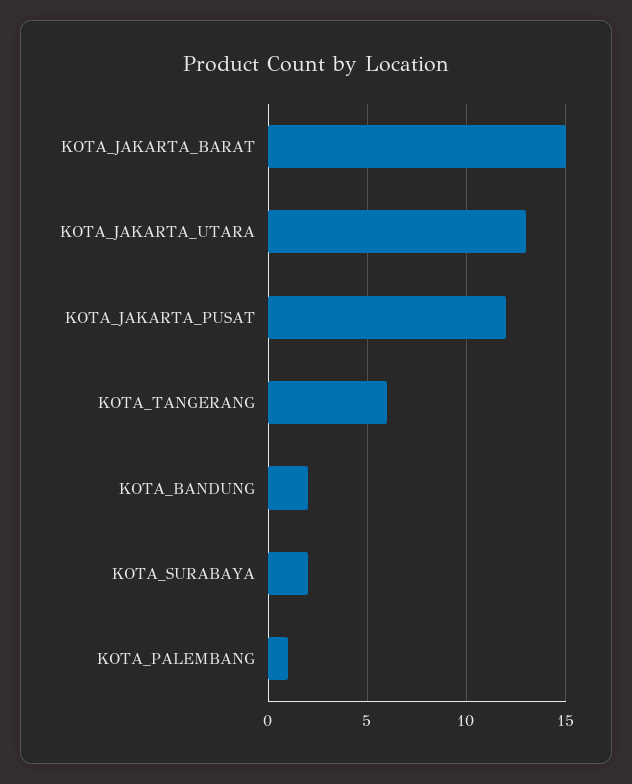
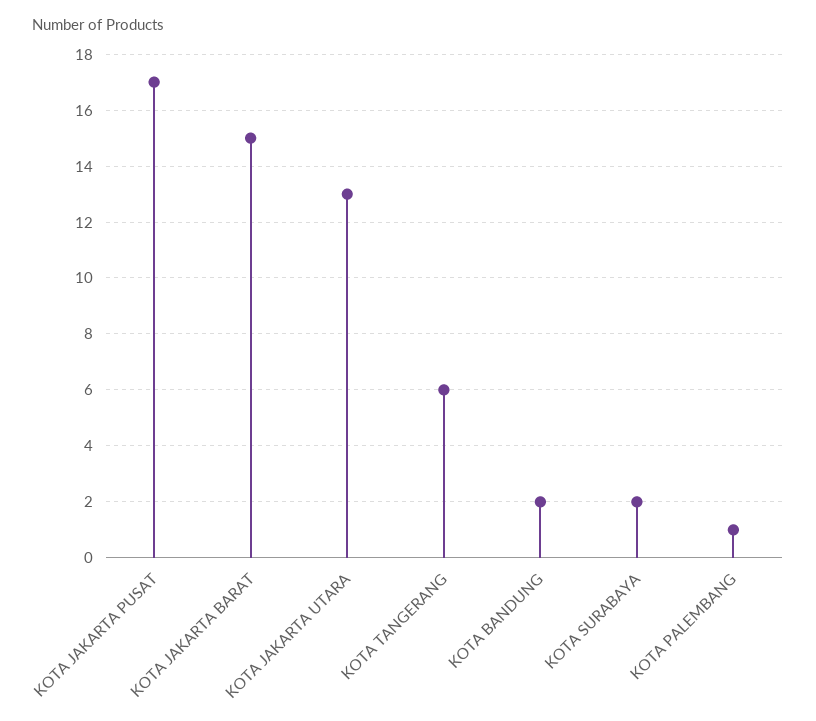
  {
    "KOTA_JAKARTA_BARAT": 15,
    "KOTA_JAKARTA_UTARA": 13,
-   "KOTA_JAKARTA_PUSAT": 12,
+   "KOTA_JAKARTA_PUSAT": 17,
    "KOTA_TANGERANG": 6,
    "KOTA_BANDUNG": 2,
    "KOTA_SURABAYA": 2,
    "KOTA_PALEMBANG": 1
  }

